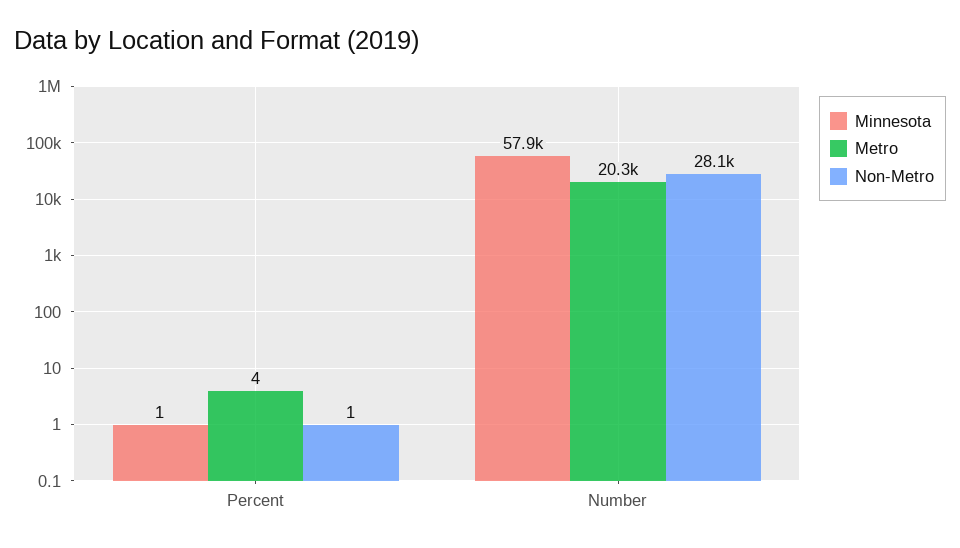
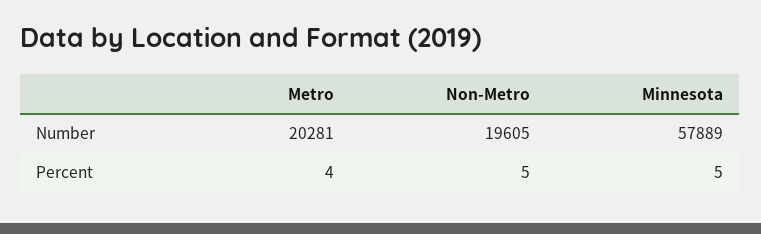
  {
    "Minnesota": {
-     "Percent": 1,
+     "Percent": 5,
      "Number": 57889
    },
    "Metro": {
      "Percent": 4,
      "Number": 20281
    },
    "Non-Metro": {
-     "Percent": 1,
+     "Percent": 5,
-     "Number": 28100
+     "Number": 19605
    }
  }

